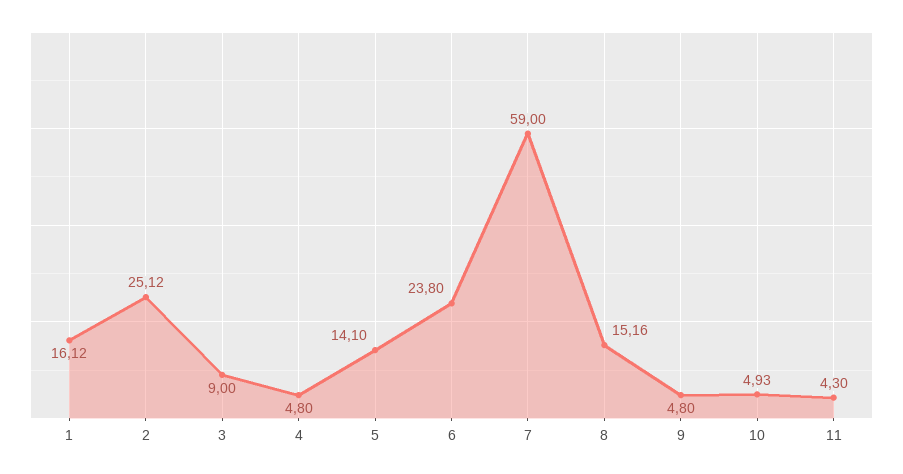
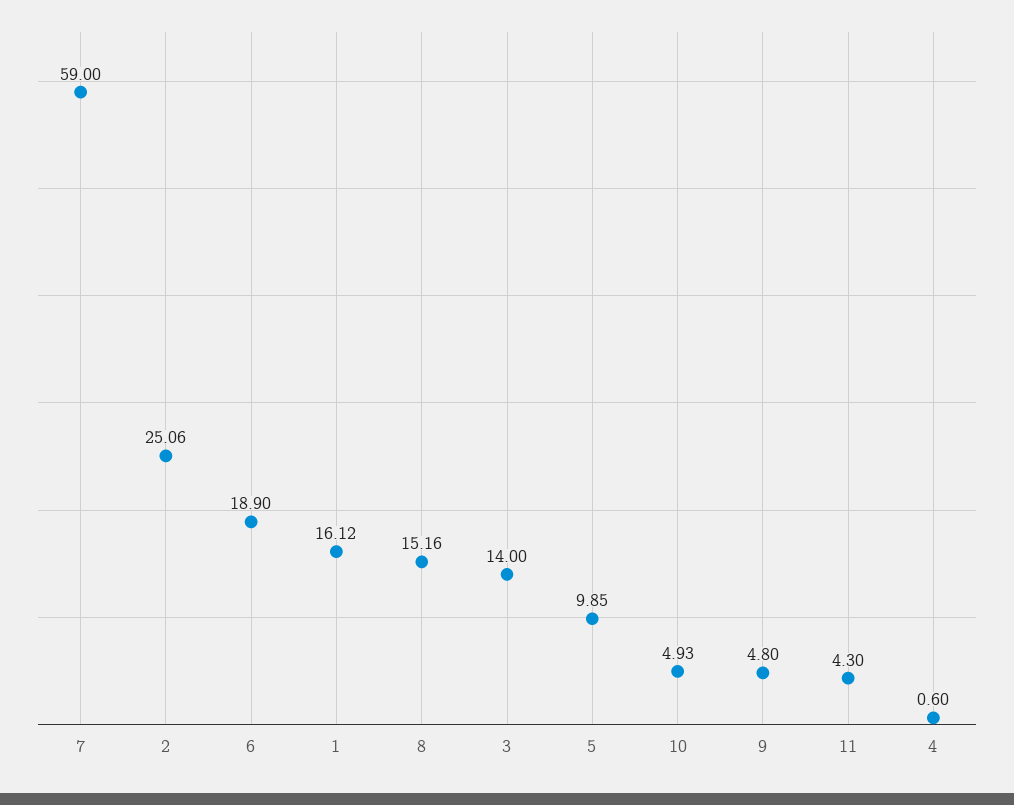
  {
    "1": 16.12,
-   "2": 25.12,
+   "2": 25.06,
-   "3": 9,
+   "3": 14,
-   "4": 4.8,
+   "4": 0.6,
-   "5": 14.1,
+   "5": 9.85,
-   "6": 23.8,
+   "6": 18.9,
    "7": 59,
    "8": 15.16,
    "9": 4.8,
    "10": 4.93,
    "11": 4.3
  }

